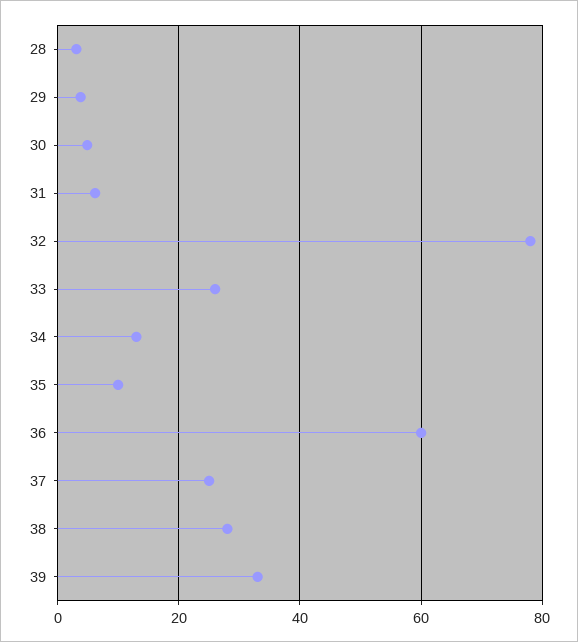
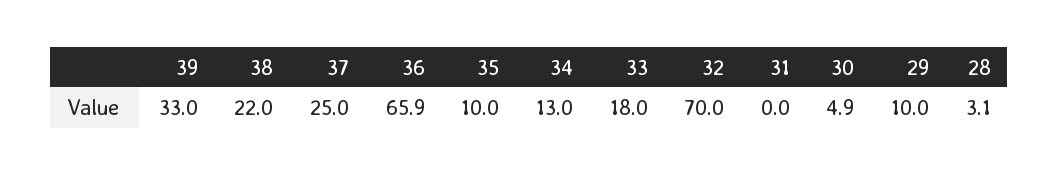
  {
    "28": 3.1,
-   "29": 4,
+   "29": 10,
    "30": 4.9,
-   "31": 6,
+   "31": 0,
-   "32": 78,
+   "32": 70,
-   "33": 26,
+   "33": 18,
    "34": 13,
    "35": 10,
-   "36": 60,
+   "36": 65.9,
    "37": 25,
-   "38": 28,
+   "38": 22,
    "39": 33
  }

